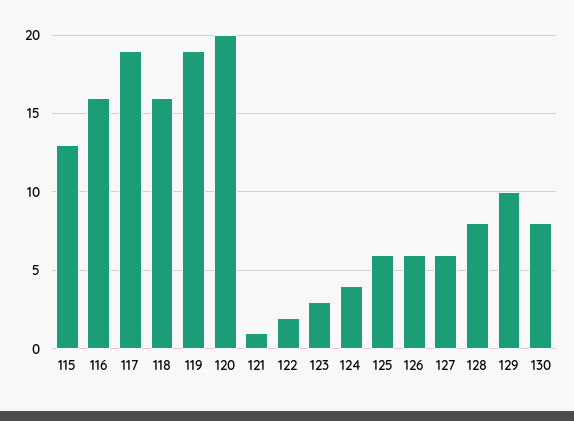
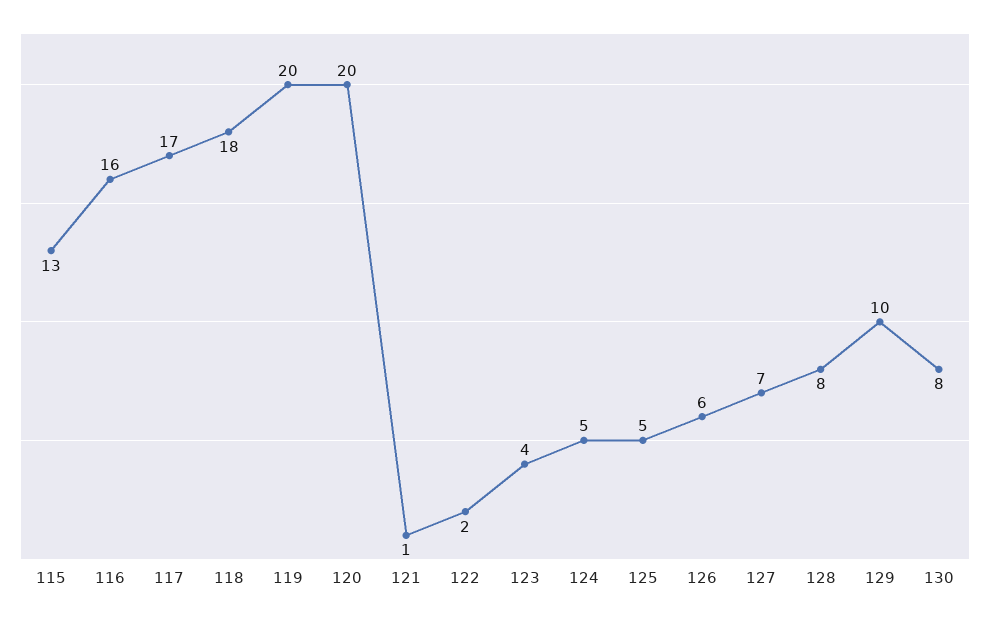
  {
    "115": 13,
    "116": 16,
-   "117": 19,
+   "117": 17,
-   "118": 16,
+   "118": 18,
-   "119": 19,
+   "119": 20,
    "120": 20,
    "121": 1,
    "122": 2,
-   "123": 3,
+   "123": 4,
-   "124": 4,
+   "124": 5,
-   "125": 6,
+   "125": 5,
    "126": 6,
-   "127": 6,
+   "127": 7,
    "128": 8,
    "129": 10,
    "130": 8
  }

